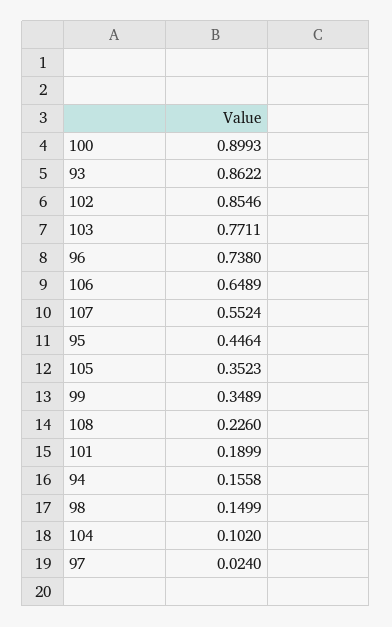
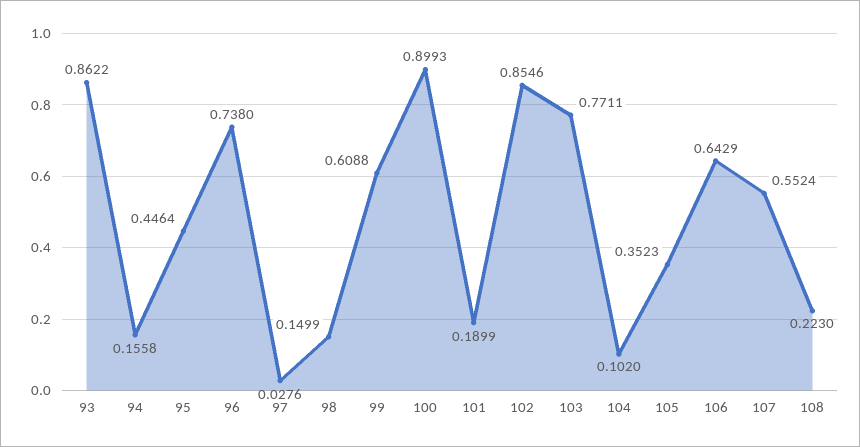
  {
    "100": 0.8993,
    "93": 0.8622,
    "102": 0.8546,
    "103": 0.7711,
    "96": 0.738,
-   "106": 0.6489,
+   "106": 0.6429,
    "107": 0.5524,
    "95": 0.4464,
    "105": 0.3523,
-   "99": 0.3489,
+   "99": 0.6088,
-   "108": 0.226,
+   "108": 0.223,
    "101": 0.1899,
    "94": 0.1558,
    "98": 0.1499,
    "104": 0.102,
-   "97": 0.024
+   "97": 0.0276
  }

